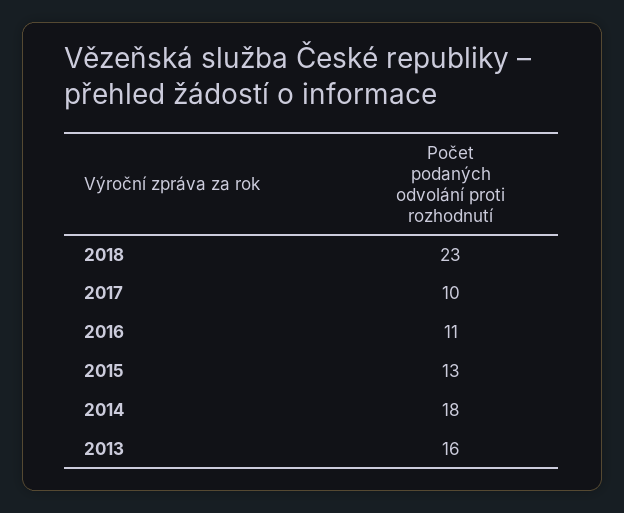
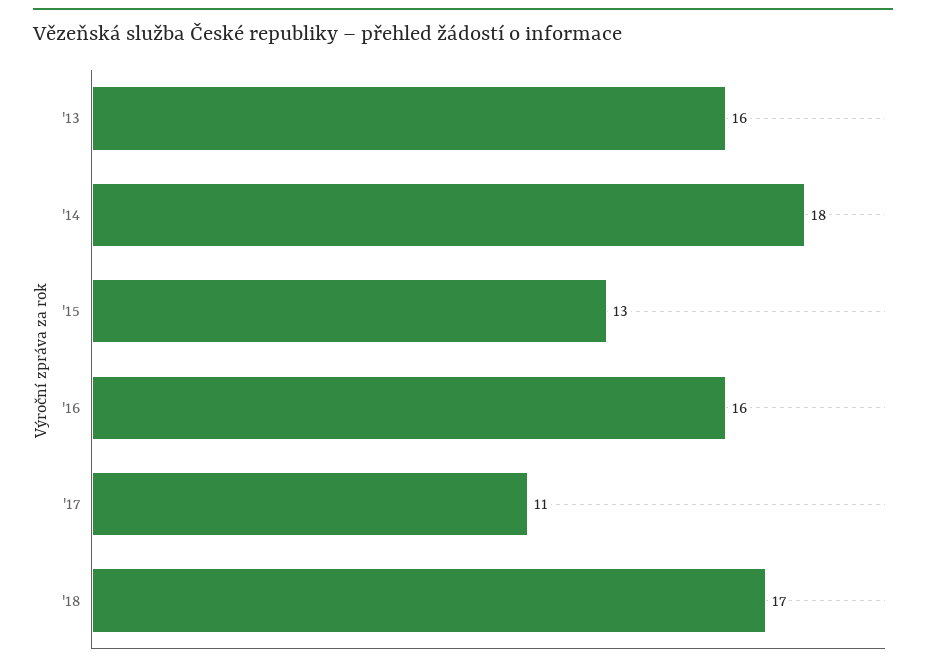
  {
-   "2018": 23,
+   "2018": 17,
-   "2017": 10,
+   "2017": 11,
-   "2016": 11,
+   "2016": 16,
    "2015": 13,
    "2014": 18,
    "2013": 16
  }

